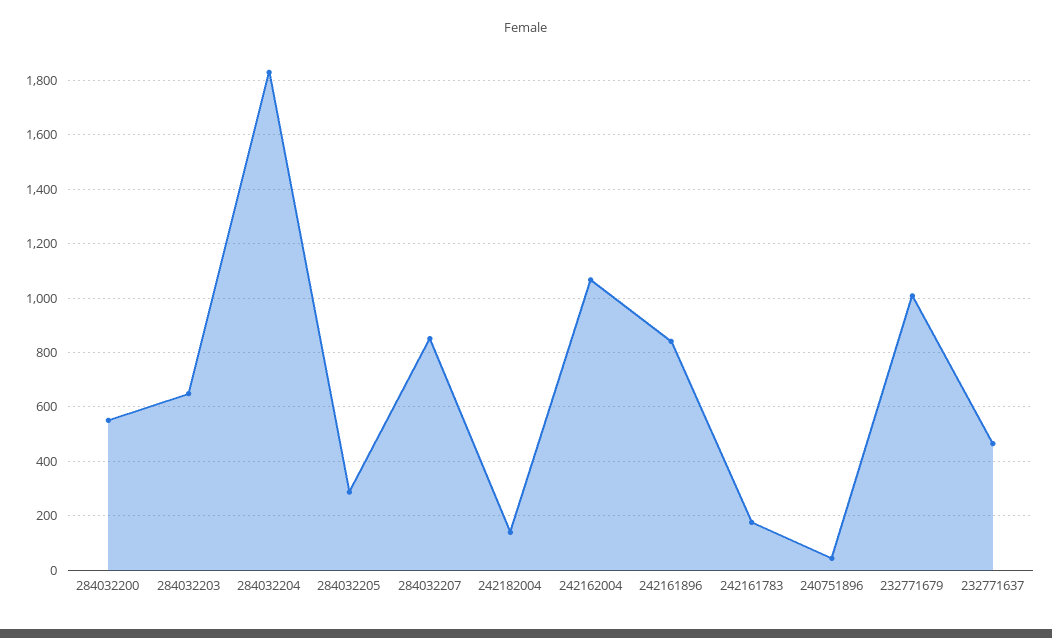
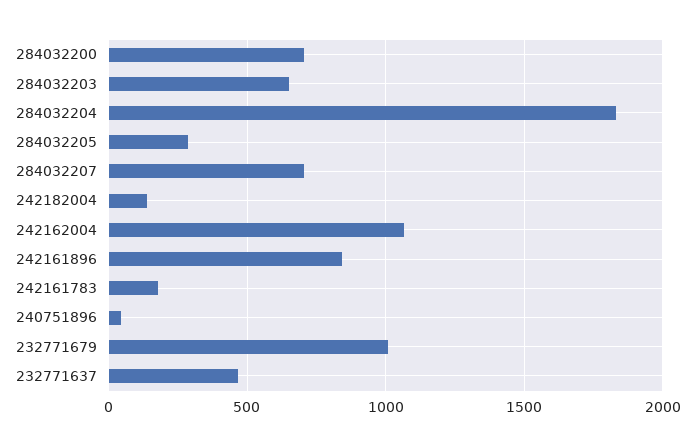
  {
-   "284032200": 550,
+   "284032200": 700,
    "284032203": 650,
    "284032204": 1825,
    "284032205": 275,
-   "284032207": 850,
+   "284032207": 700,
    "242182004": 150,
    "242162004": 1075,
    "242161896": 850,
    "242161783": 175,
    "240751896": 50,
    "232771679": 1000,
    "232771637": 475
  }

